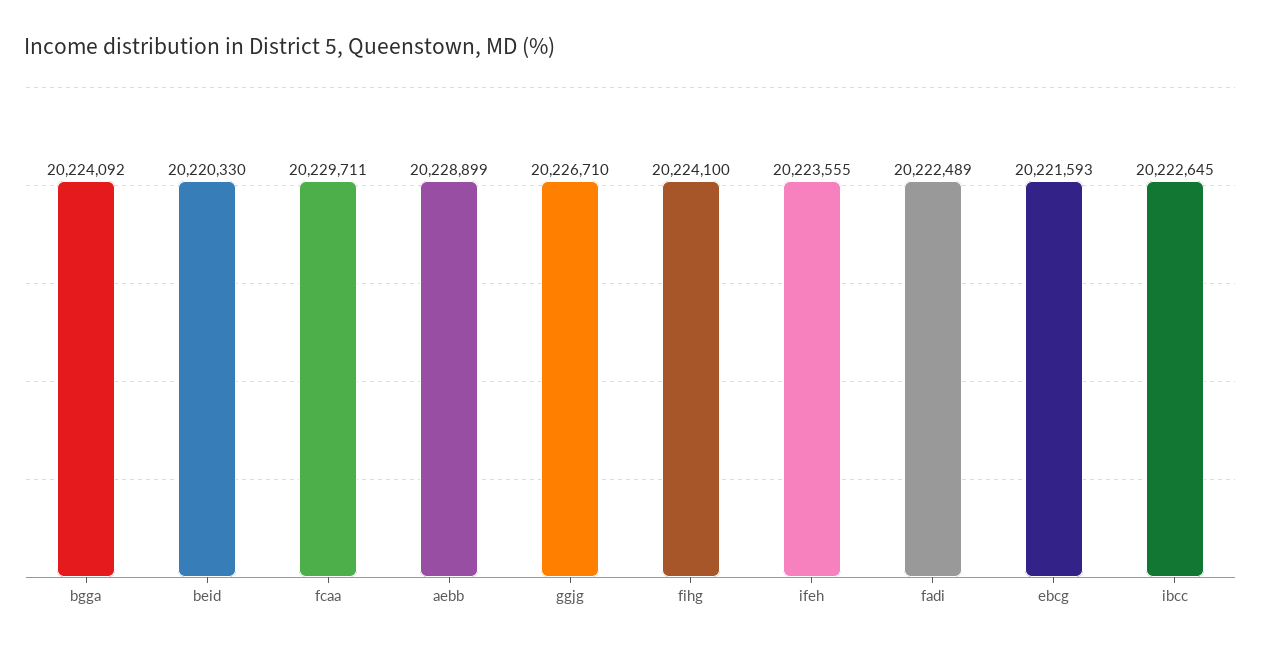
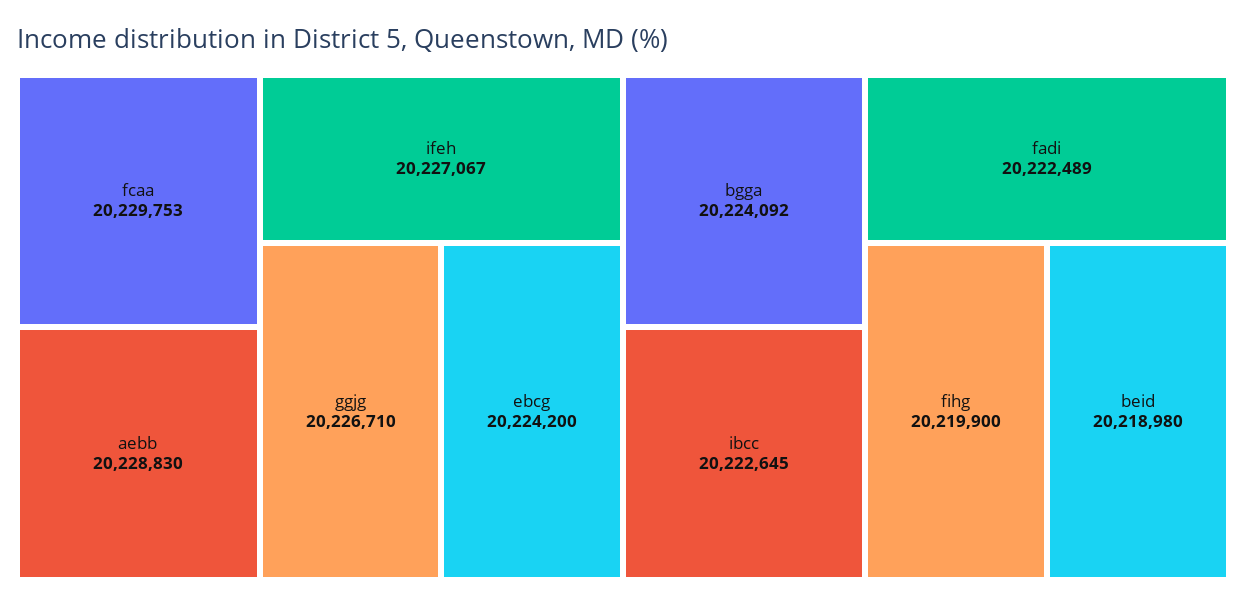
  {
    "bgga": 20224092,
-   "beid": 20220330,
+   "beid": 20218980,
-   "fcaa": 20229711,
+   "fcaa": 20229753,
-   "aebb": 20228899,
+   "aebb": 20228830,
    "ggjg": 20226710,
-   "fihg": 20224100,
+   "fihg": 20219900,
-   "ifeh": 20223555,
+   "ifeh": 20227067,
    "fadi": 20222489,
-   "ebcg": 20221593,
+   "ebcg": 20224200,
    "ibcc": 20222645
  }

